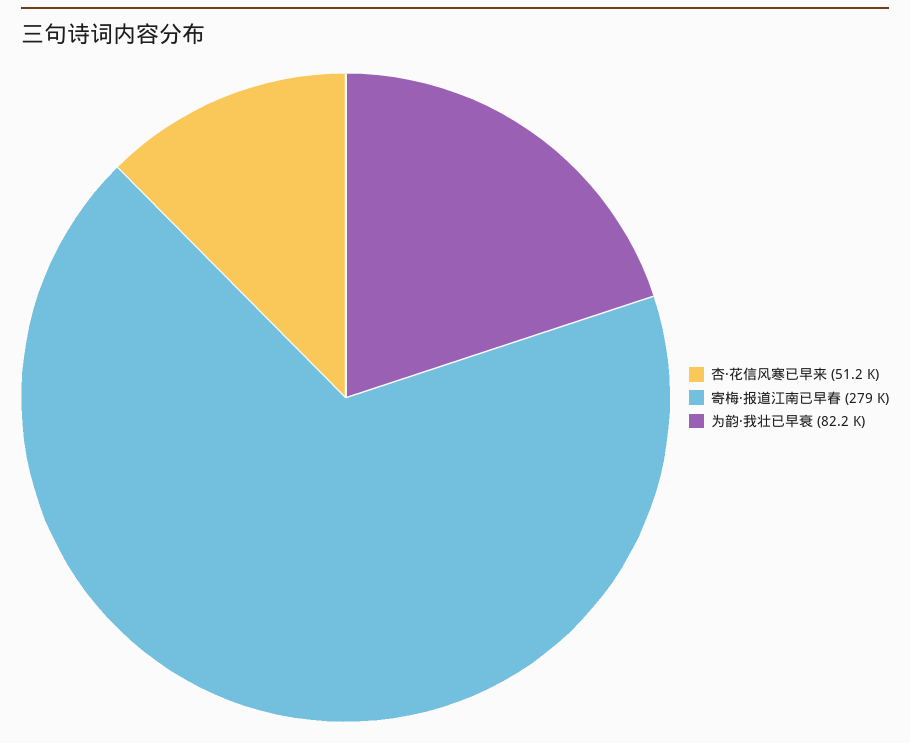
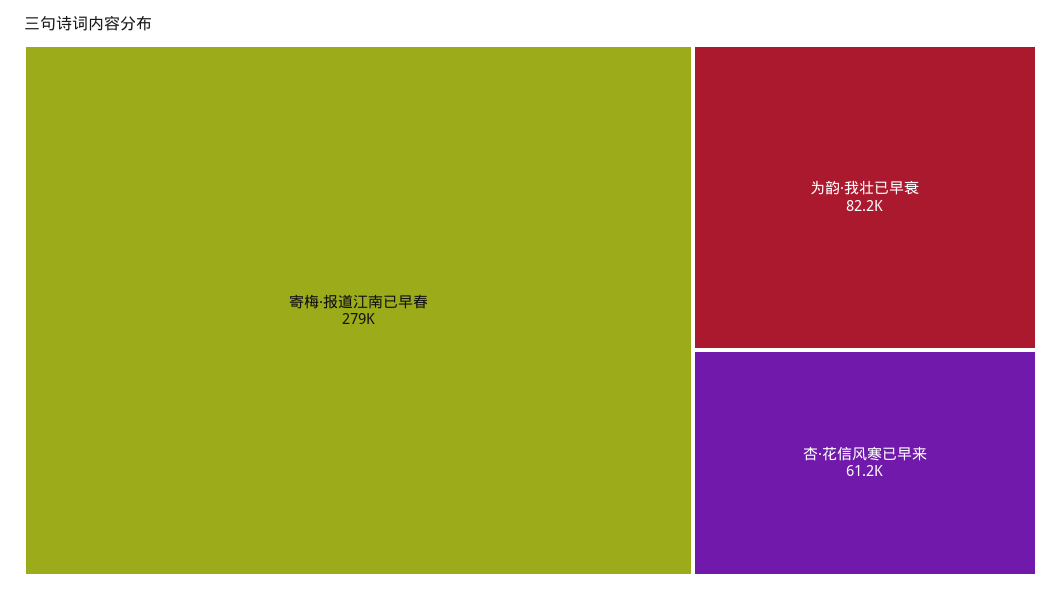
  {
-   "杏·花信风寒已早来": 51200,
+   "杏·花信风寒已早来": 61200,
    "寄梅·报道江南已早春": 279000,
    "为韵·我壮已早衰": 82200
  }

